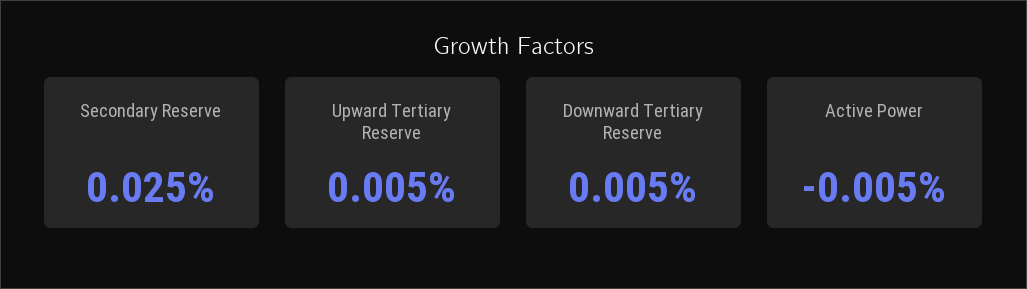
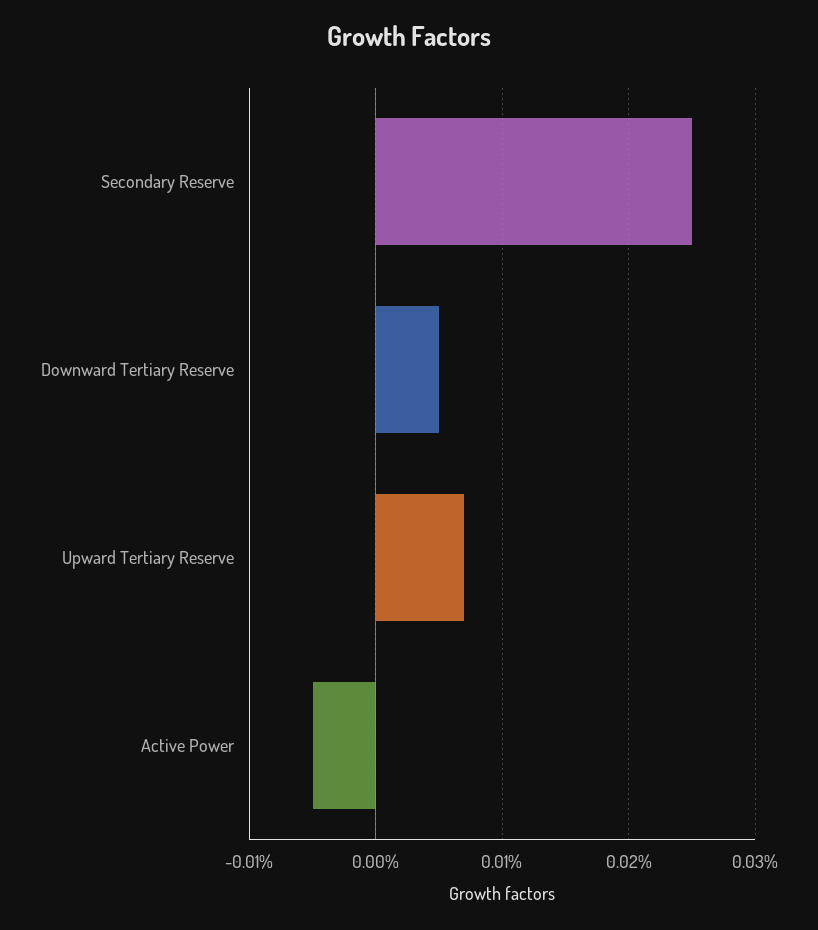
  {
    "Secondary Reserve": 0.025,
-   "Upward Tertiary Reserve": 0.005,
+   "Upward Tertiary Reserve": 0.007,
    "Downward Tertiary Reserve": 0.005,
    "Active Power": -0.005
  }

